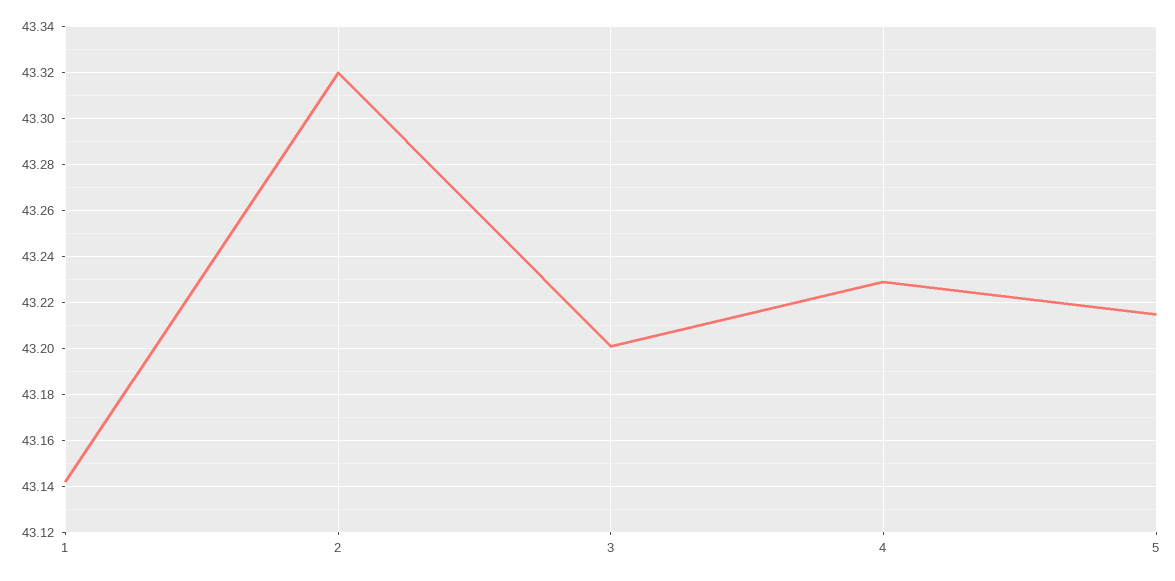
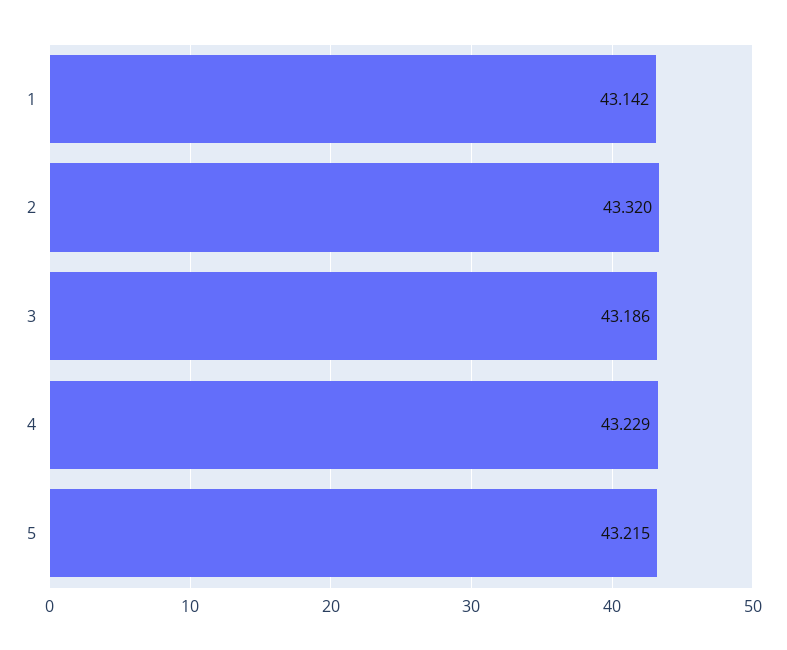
  {
    "1": 43.142,
    "2": 43.32,
-   "3": 43.2,
+   "3": 43.186,
    "4": 43.229,
    "5": 43.215
  }

